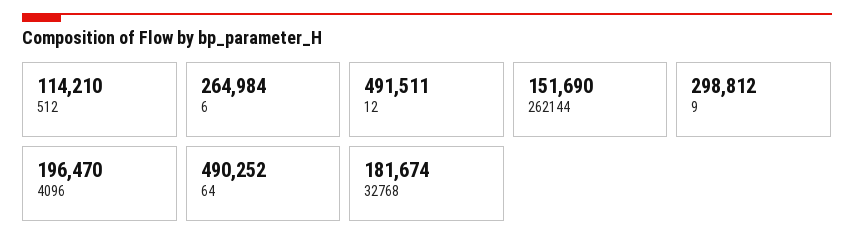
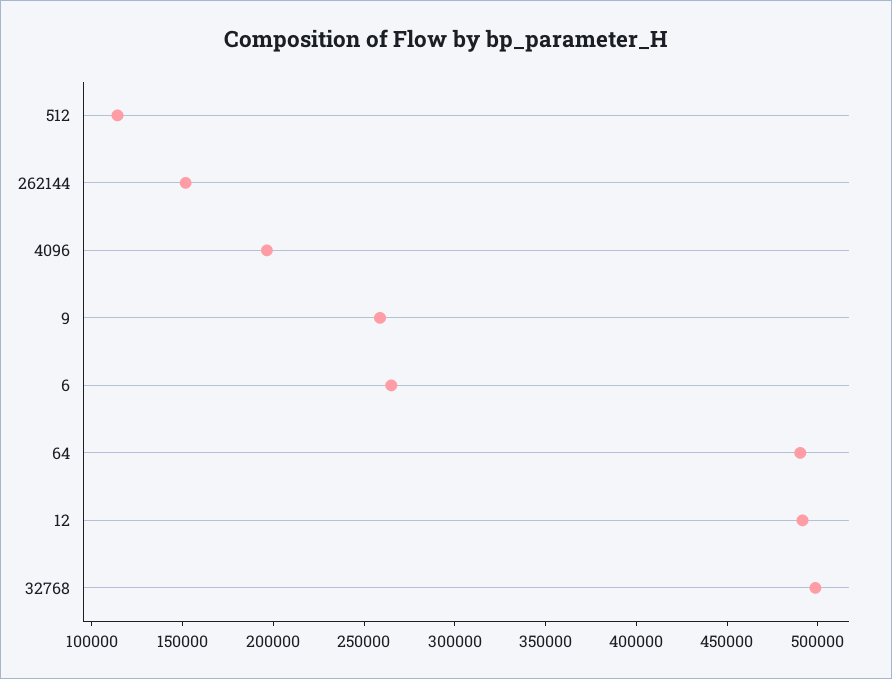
  {
    "512": 114210,
    "6": 264984,
    "12": 491511,
    "262144": 151690,
-   "9": 298812,
+   "9": 260000,
    "4096": 196470,
    "64": 490252,
-   "32768": 181674
+   "32768": 500000
  }

